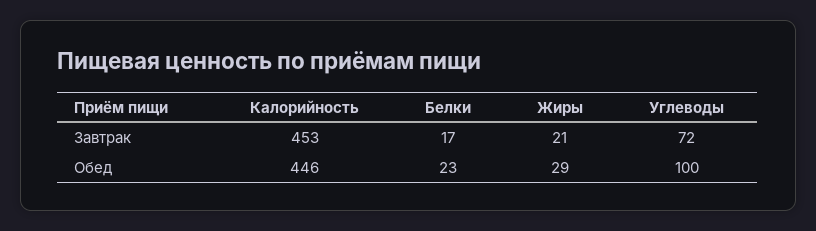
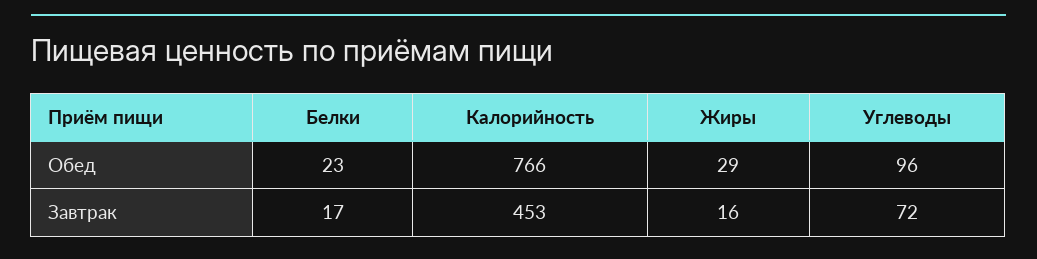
  {
    "Калорийность": {
      "Завтрак": 453,
-     "Обед": 446
+     "Обед": 766
    },
    "Белки": {
      "Завтрак": 17,
      "Обед": 23
    },
    "Жиры": {
-     "Завтрак": 21,
+     "Завтрак": 16,
      "Обед": 29
    },
    "Углеводы": {
      "Завтрак": 72,
-     "Обед": 100
+     "Обед": 96
    }
  }

